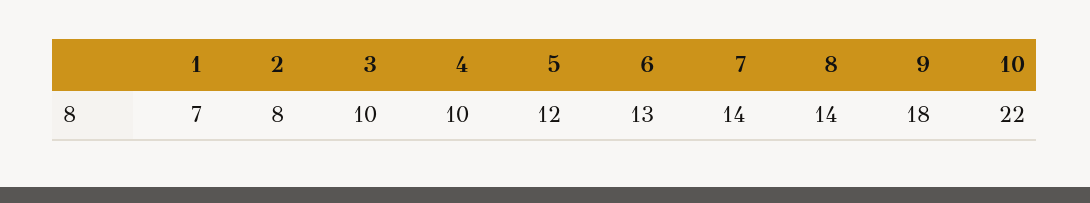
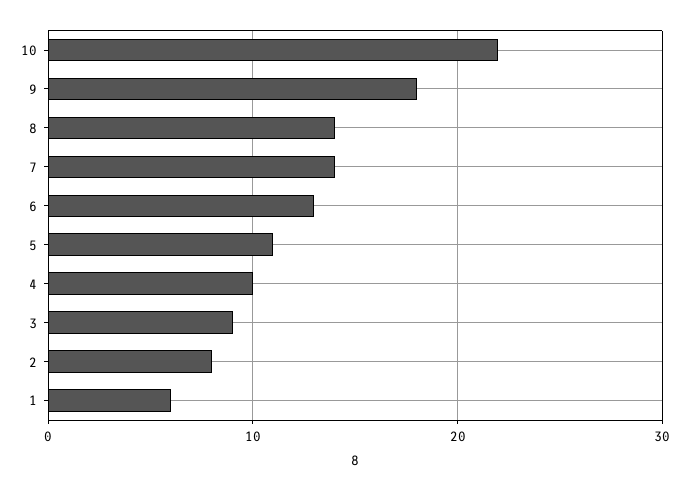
  {
-   "1": 7,
+   "1": 6,
    "2": 8,
-   "3": 10,
+   "3": 9,
    "4": 10,
-   "5": 12,
+   "5": 11,
    "6": 13,
    "7": 14,
    "8": 14,
    "9": 18,
    "10": 22
  }

